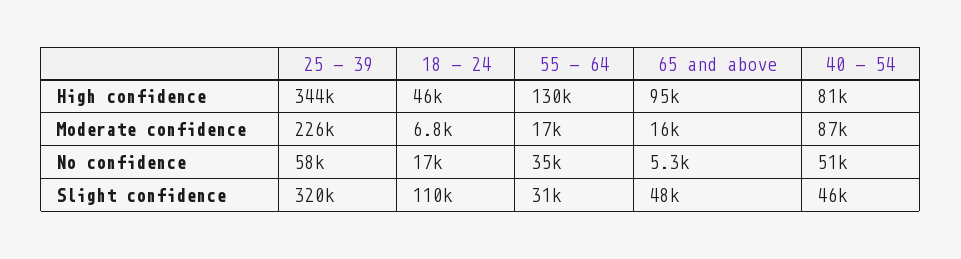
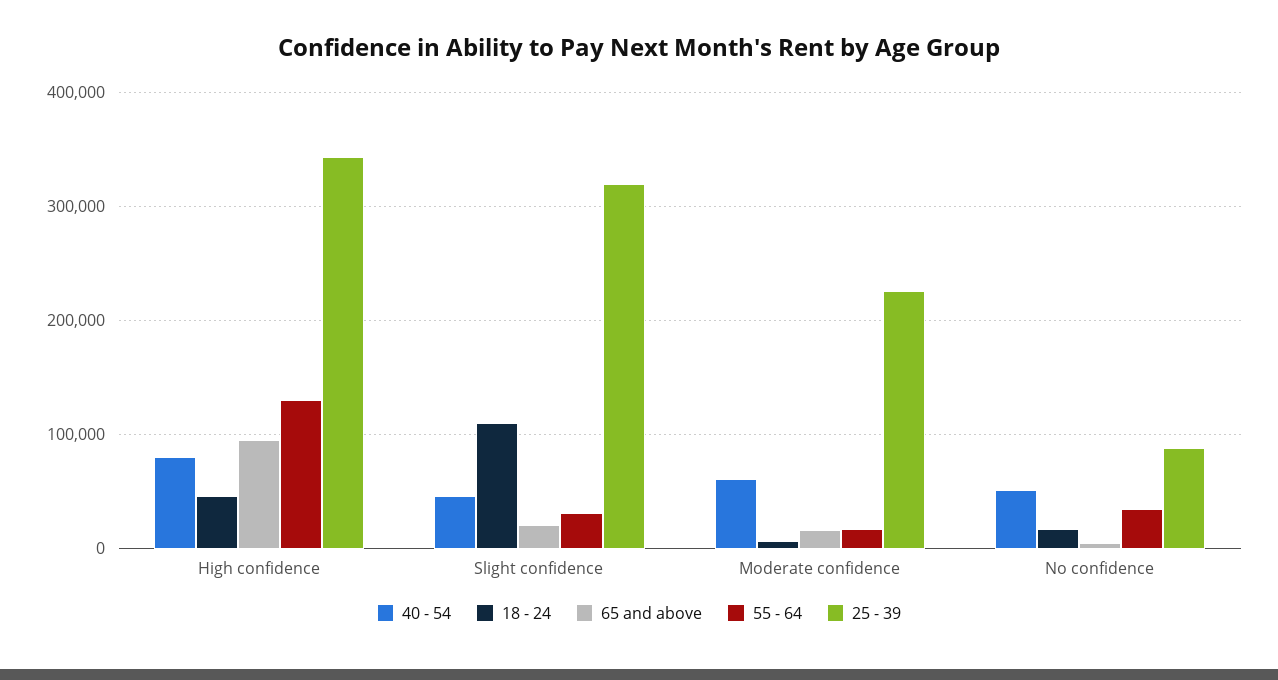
  {
    "25 - 39": {
      "High confidence": 344000,
      "Moderate confidence": 226000,
-     "No confidence": 58000,
+     "No confidence": 90000,
      "Slight confidence": 320000
    },
    "18 - 24": {
      "High confidence": 46000,
      "Moderate confidence": 6800,
      "No confidence": 17000,
      "Slight confidence": 110000
    },
    "55 - 64": {
      "High confidence": 130000,
      "Moderate confidence": 17000,
      "No confidence": 35000,
      "Slight confidence": 31000
    },
    "65 and above": {
      "High confidence": 95000,
      "Moderate confidence": 16000,
      "No confidence": 5300,
-     "Slight confidence": 48000
+     "Slight confidence": 20000
    },
    "40 - 54": {
      "High confidence": 81000,
-     "Moderate confidence": 87000,
+     "Moderate confidence": 60000,
      "No confidence": 51000,
      "Slight confidence": 46000
    }
  }

